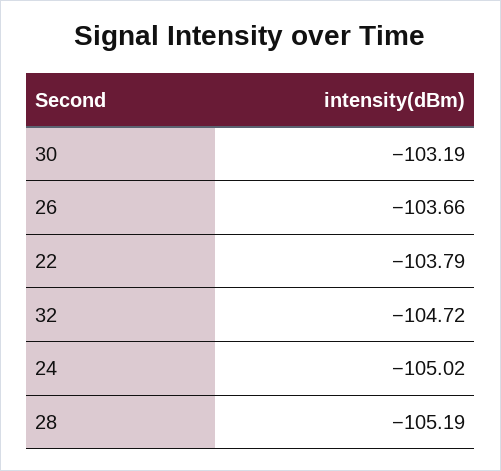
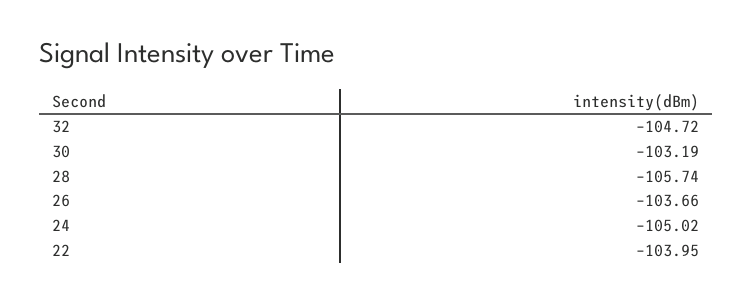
  {
    "30": -103.19,
    "26": -103.66,
-   "22": -103.79,
+   "22": -103.95,
    "32": -104.72,
    "24": -105.02,
-   "28": -105.19
+   "28": -105.74
  }

